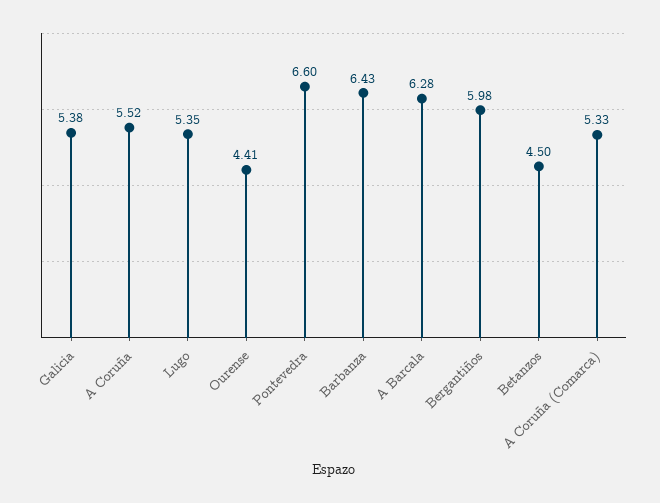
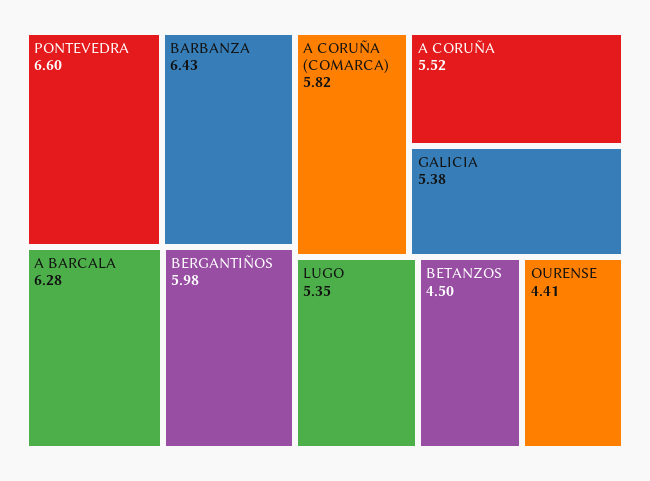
  {
    "Galicia": 5.38,
    "A Coruña": 5.52,
    "Lugo": 5.35,
    "Ourense": 4.41,
    "Pontevedra": 6.6,
    "Barbanza": 6.43,
    "A Barcala": 6.28,
    "Bergantiños": 5.98,
    "Betanzos": 4.5,
-   "A Coruña (Comarca)": 5.33
+   "A Coruña (Comarca)": 5.82
  }

